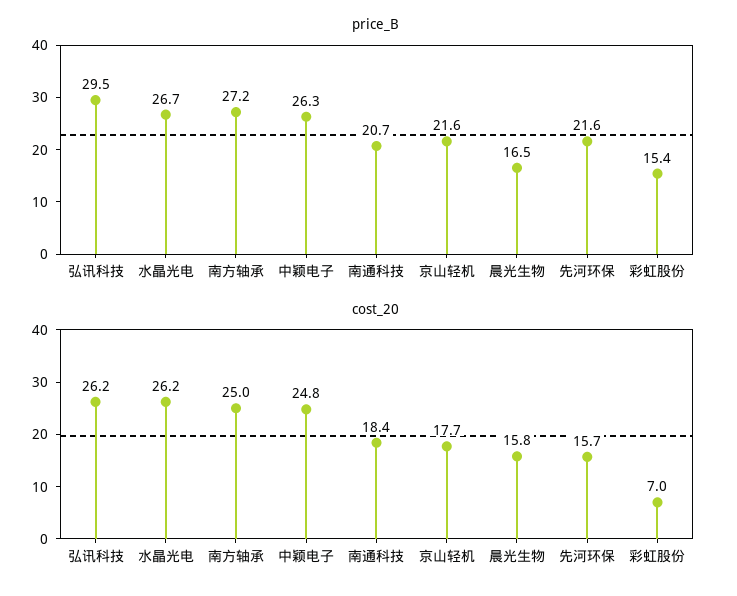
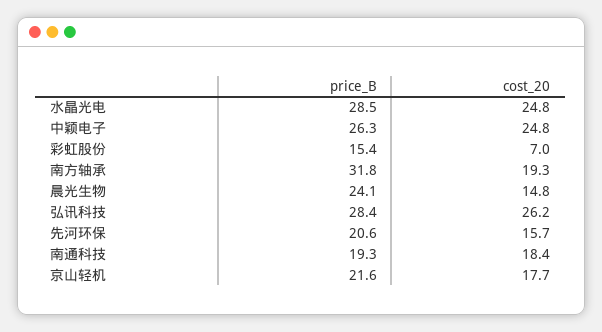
  {
    "price_B": {
-     "弘讯科技": 29.5,
+     "弘讯科技": 28.4,
-     "水晶光电": 26.7,
+     "水晶光电": 28.5,
-     "南方轴承": 27.2,
+     "南方轴承": 31.8,
      "中颖电子": 26.3,
-     "南通科技": 20.7,
+     "南通科技": 19.3,
      "京山轻机": 21.6,
-     "晨光生物": 16.5,
+     "晨光生物": 24.1,
-     "先河环保": 21.6,
+     "先河环保": 20.6,
      "彩虹股份": 15.4
    },
    "cost_20": {
      "弘讯科技": 26.2,
-     "水晶光电": 26.2,
+     "水晶光电": 24.8,
-     "南方轴承": 25,
+     "南方轴承": 19.3,
      "中颖电子": 24.8,
      "南通科技": 18.4,
      "京山轻机": 17.7,
-     "晨光生物": 15.8,
+     "晨光生物": 14.8,
      "先河环保": 15.7,
      "彩虹股份": 7
    }
  }

